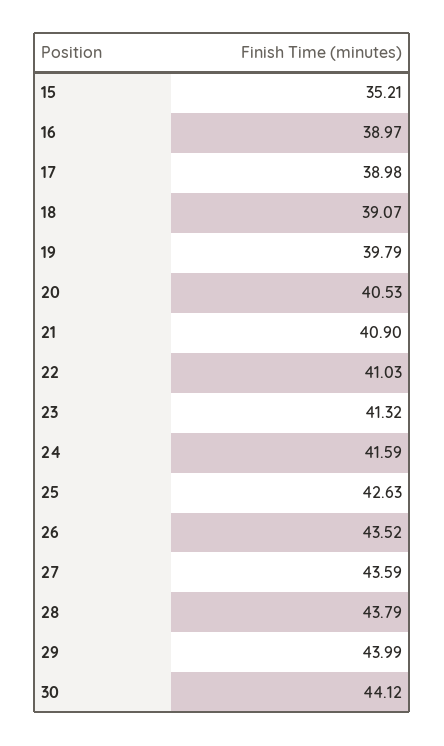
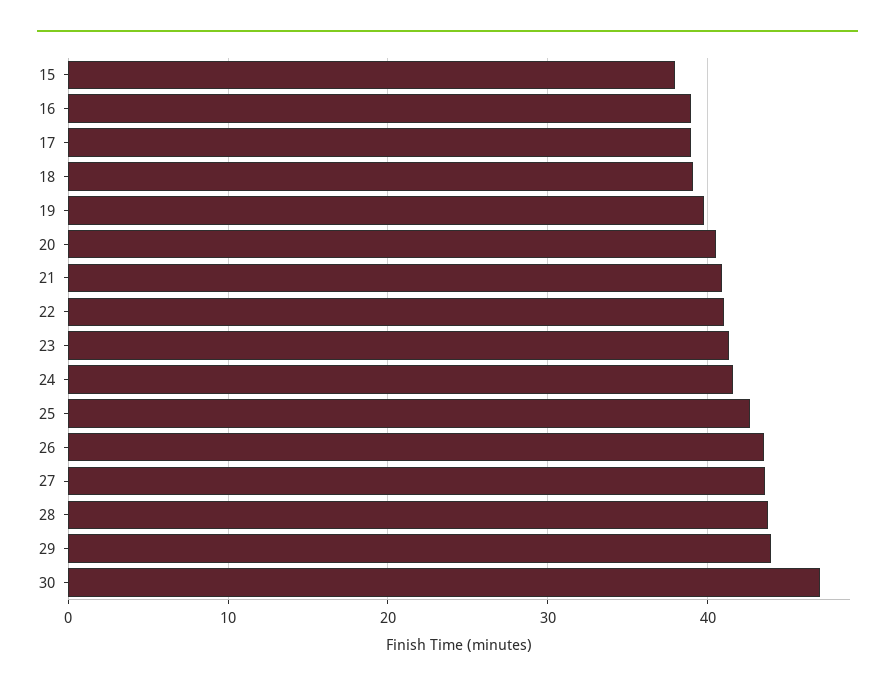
  {
-   "15": 35.21,
+   "15": 38,
    "16": 38.97,
    "17": 38.98,
    "18": 39.07,
    "19": 39.79,
    "20": 40.53,
    "21": 40.9,
    "22": 41.03,
    "23": 41.32,
    "24": 41.59,
    "25": 42.63,
    "26": 43.52,
    "27": 43.59,
    "28": 43.79,
    "29": 43.99,
-   "30": 44.12
+   "30": 47
  }

